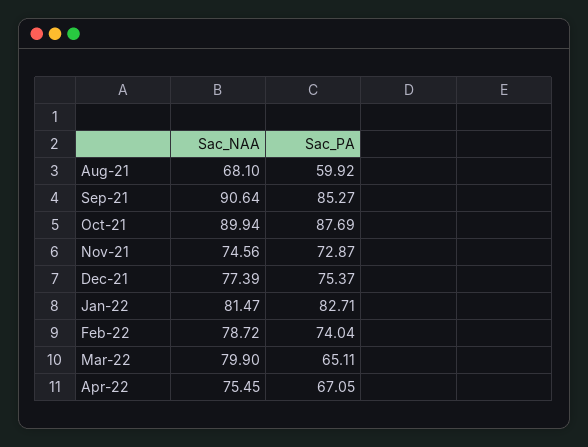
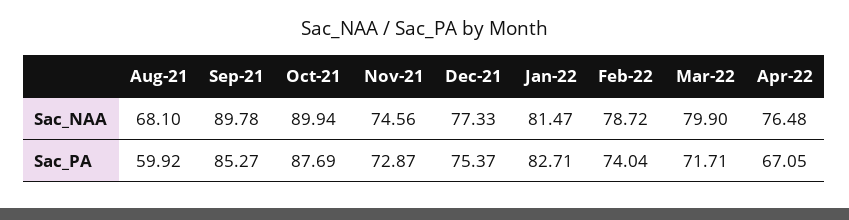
  {
    "Sac_NAA": {
      "Aug-21": 68.1,
-     "Sep-21": 90.64,
+     "Sep-21": 89.78,
      "Oct-21": 89.94,
      "Nov-21": 74.56,
-     "Dec-21": 77.39,
+     "Dec-21": 77.33,
      "Jan-22": 81.47,
      "Feb-22": 78.72,
      "Mar-22": 79.9,
-     "Apr-22": 75.45
+     "Apr-22": 76.48
    },
    "Sac_PA": {
      "Aug-21": 59.92,
      "Sep-21": 85.27,
      "Oct-21": 87.69,
      "Nov-21": 72.87,
      "Dec-21": 75.37,
      "Jan-22": 82.71,
      "Feb-22": 74.04,
-     "Mar-22": 65.11,
+     "Mar-22": 71.71,
      "Apr-22": 67.05
    }
  }

